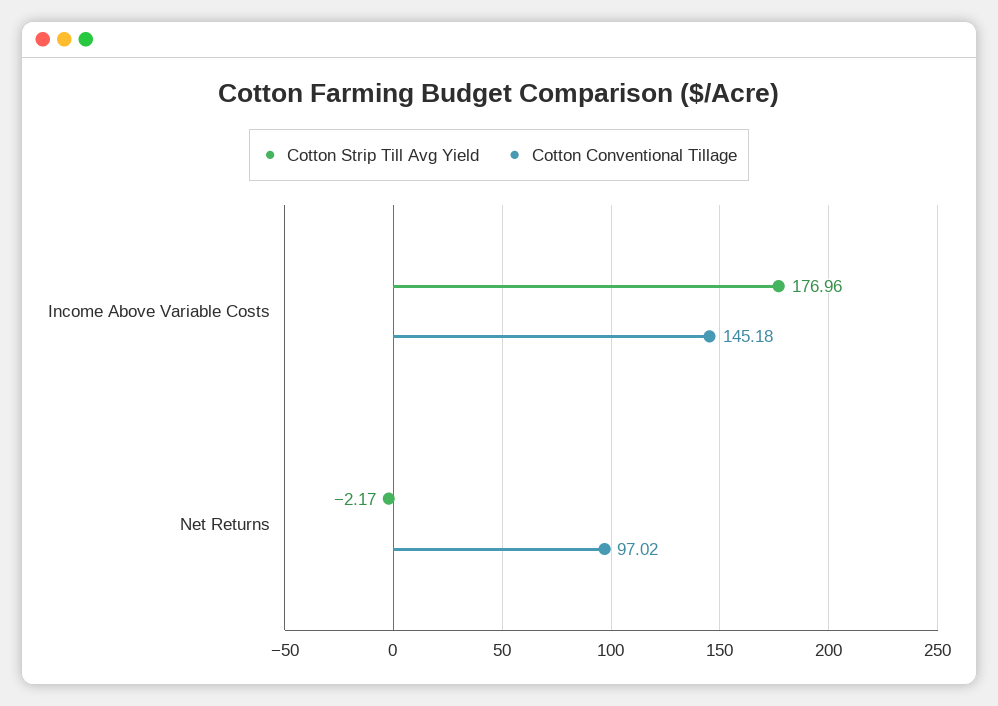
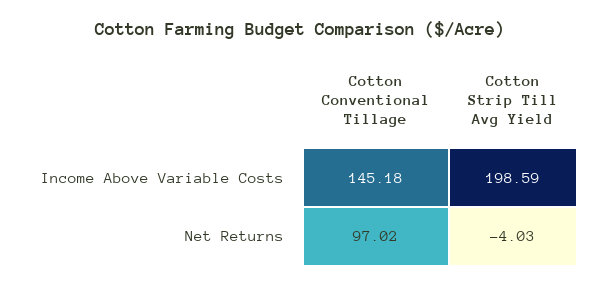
  {
    "Cotton Strip Till Avg Yield": {
-     "Income Above Variable Costs": 176.96,
+     "Income Above Variable Costs": 198.59,
-     "Net Returns": -2.17
+     "Net Returns": -4.03
    },
    "Cotton Conventional Tillage": {
      "Income Above Variable Costs": 145.18,
      "Net Returns": 97.02
    }
  }

